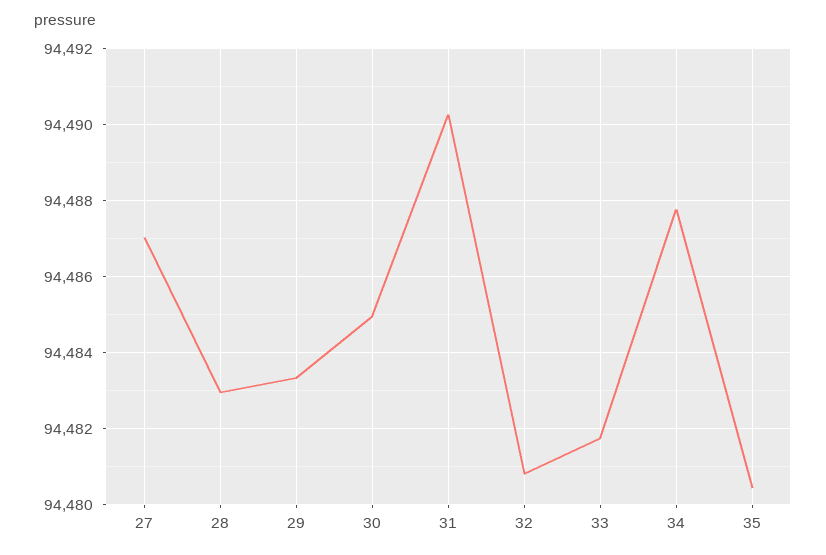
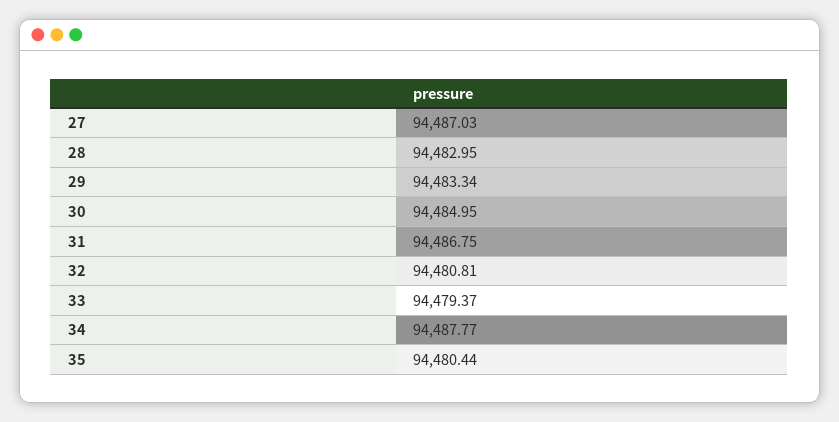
  {
    "27": 94487.03,
    "28": 94482.95,
    "29": 94483.34,
    "30": 94484.95,
-   "31": 94490.2,
+   "31": 94486.75,
    "32": 94480.81,
-   "33": 94481.8,
+   "33": 94479.37,
    "34": 94487.77,
    "35": 94480.44
  }

